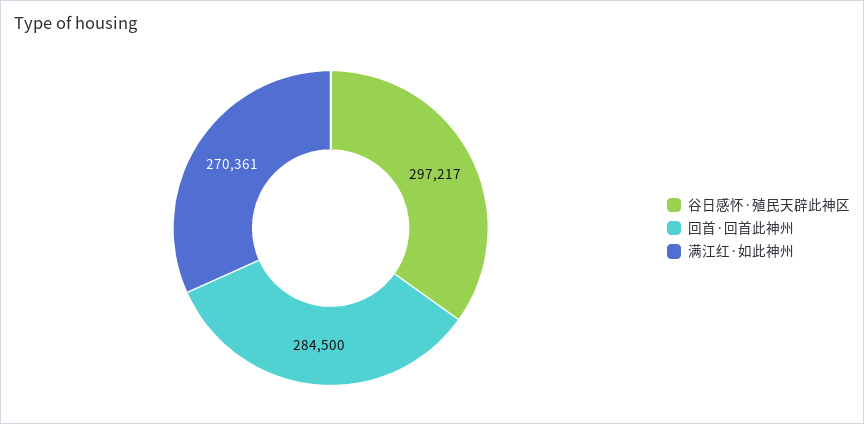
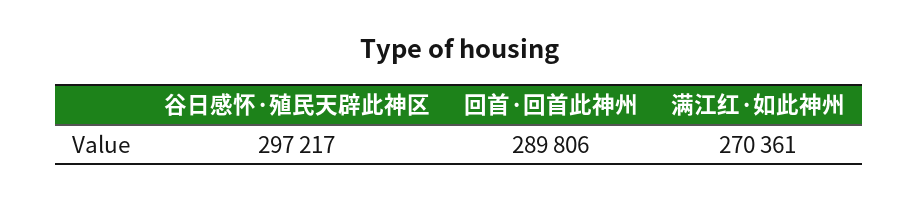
  {
    "谷日感怀·殖民天辟此神区": 297217,
-   "回首·回首此神州": 284500,
+   "回首·回首此神州": 289806,
    "满江红·如此神州": 270361
  }

